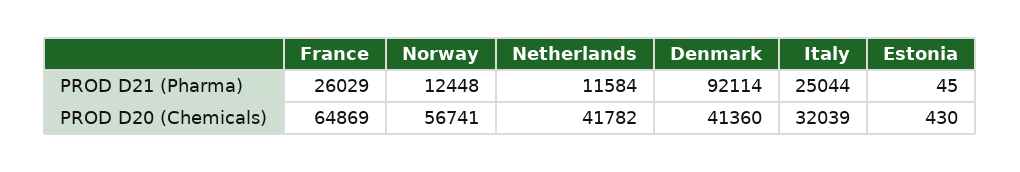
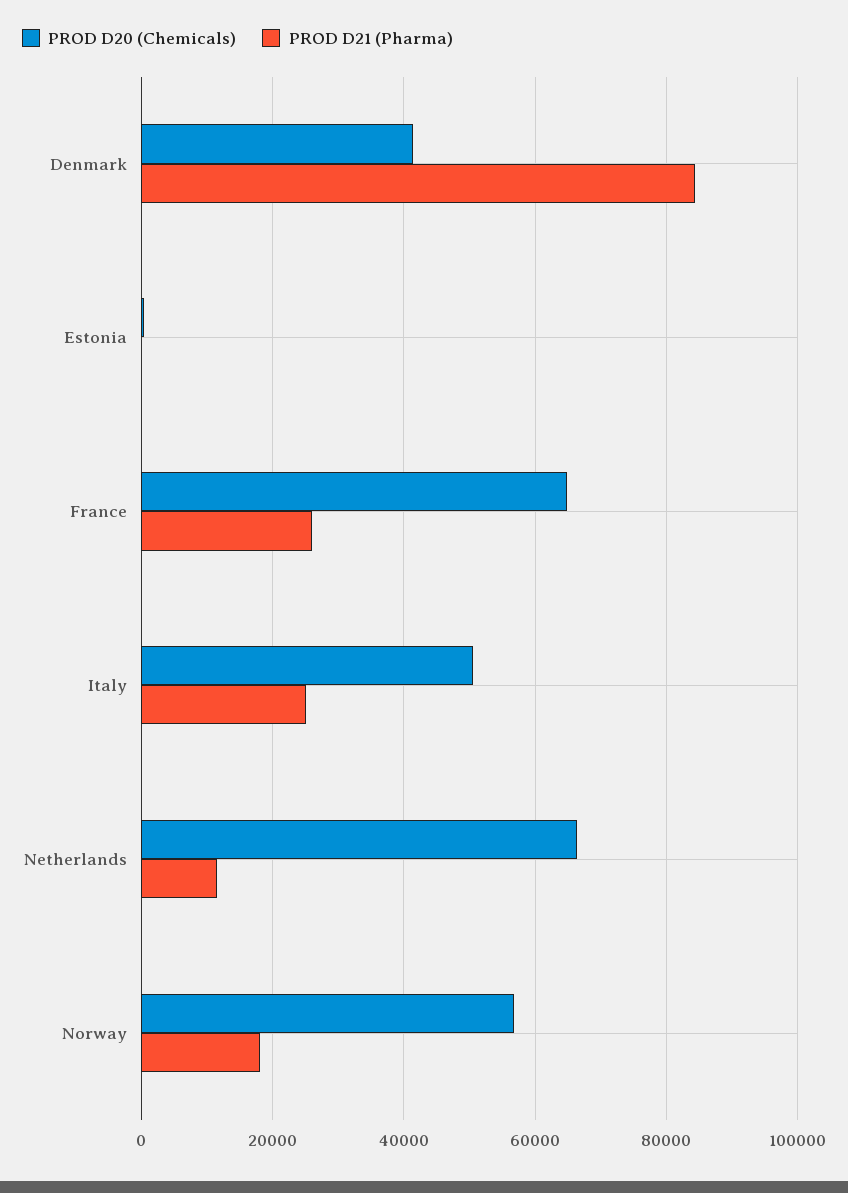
  {
    "PROD D21 (Pharma)": {
      "France": 26029,
-     "Norway": 12448,
+     "Norway": 18000,
      "Netherlands": 11584,
-     "Denmark": 92114,
+     "Denmark": 84000,
      "Italy": 25044,
      "Estonia": 45
    },
    "PROD D20 (Chemicals)": {
      "France": 64869,
      "Norway": 56741,
-     "Netherlands": 41782,
+     "Netherlands": 66000,
      "Denmark": 41360,
-     "Italy": 32039,
+     "Italy": 50000,
      "Estonia": 430
    }
  }

